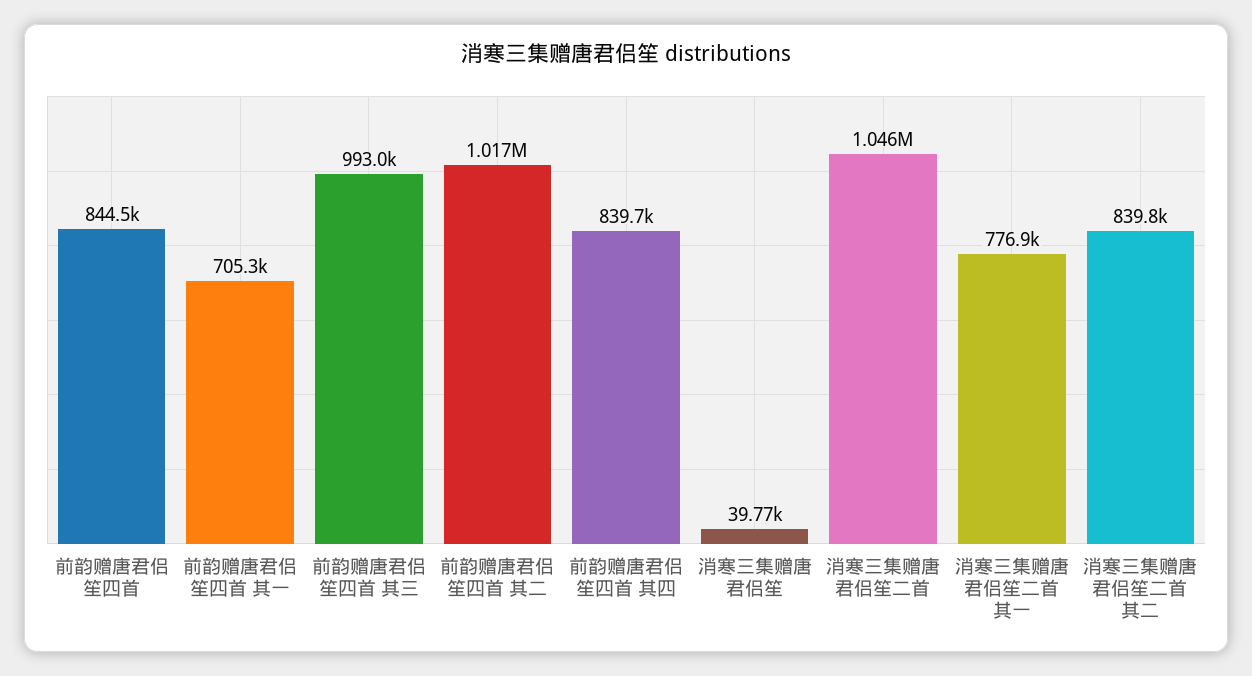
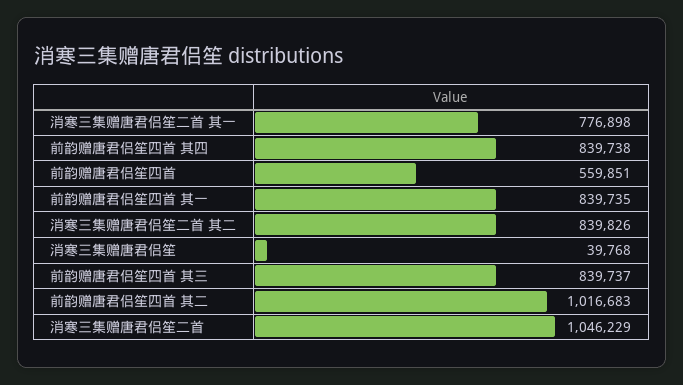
  {
-   "前韵赠唐君侣笙四首": 844500,
+   "前韵赠唐君侣笙四首": 559851,
-   "前韵赠唐君侣笙四首 其一": 705300,
+   "前韵赠唐君侣笙四首 其一": 839735,
-   "前韵赠唐君侣笙四首 其三": 993000,
+   "前韵赠唐君侣笙四首 其三": 839737,
    "前韵赠唐君侣笙四首 其二": 1016683,
    "前韵赠唐君侣笙四首 其四": 839738,
    "消寒三集赠唐君侣笙": 39768,
    "消寒三集赠唐君侣笙二首": 1046229,
    "消寒三集赠唐君侣笙二首 其一": 776898,
    "消寒三集赠唐君侣笙二首 其二": 839826
  }

